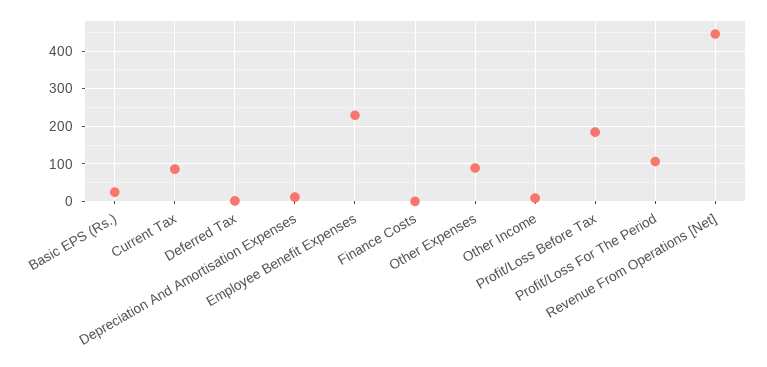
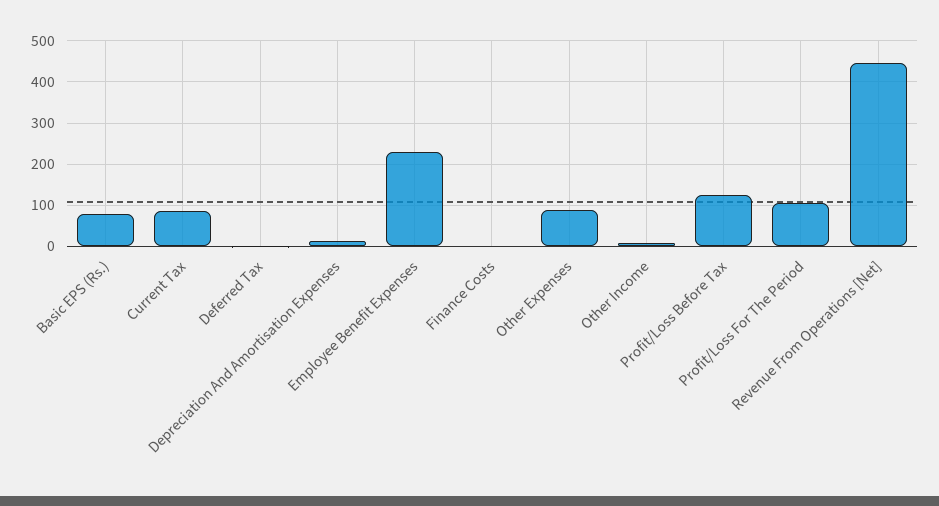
  {
-   "Basic EPS (Rs.)": 20,
+   "Basic EPS (Rs.)": 80,
    "Current Tax": 80,
    "Deferred Tax": 0,
    "Depreciation And Amortisation Expenses": 20,
    "Employee Benefit Expenses": 220,
    "Finance Costs": 0,
    "Other Expenses": 80,
    "Other Income": 0,
-   "Profit/Loss Before Tax": 180,
+   "Profit/Loss Before Tax": 120,
    "Profit/Loss For The Period": 100,
    "Revenue From Operations [Net]": 440
  }

